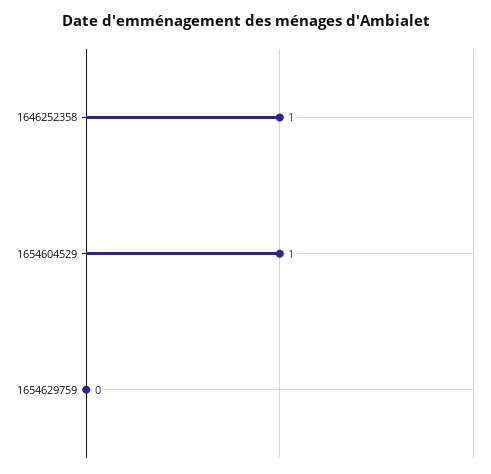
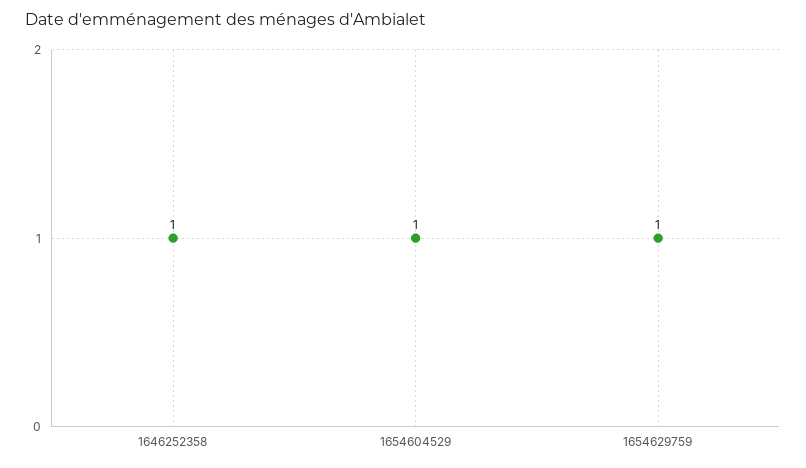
  {
    "1646252358": 1,
    "1654604529": 1,
-   "1654629759": 0
+   "1654629759": 1
  }

